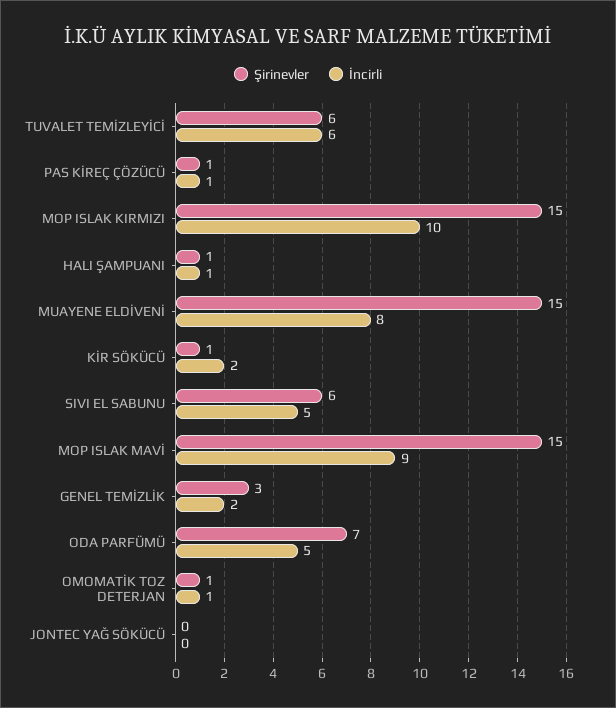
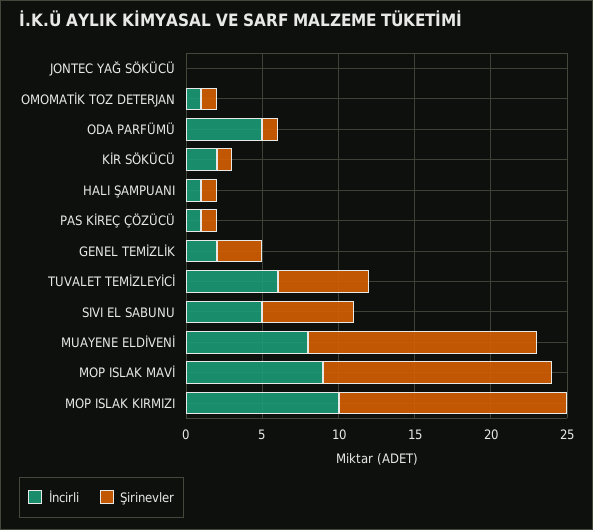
  {
    "Şirinevler": {
      "TUVALET TEMİZLEYİCİ": 6,
      "PAS KİREÇ ÇÖZÜCÜ": 1,
      "MOP ISLAK KIRMIZI": 15,
      "HALI ŞAMPUANI": 1,
      "MUAYENE ELDİVENİ": 15,
      "KİR SÖKÜCÜ": 1,
      "SIVI EL SABUNU": 6,
      "MOP ISLAK MAVİ": 15,
      "GENEL TEMİZLİK": 3,
-     "ODA PARFÜMÜ": 7,
+     "ODA PARFÜMÜ": 1,
      "OMOMATİK TOZ DETERJAN": 1,
      "JONTEC YAĞ SÖKÜCÜ": 0
    },
    "İncirli": {
      "TUVALET TEMİZLEYİCİ": 6,
      "PAS KİREÇ ÇÖZÜCÜ": 1,
      "MOP ISLAK KIRMIZI": 10,
      "HALI ŞAMPUANI": 1,
      "MUAYENE ELDİVENİ": 8,
      "KİR SÖKÜCÜ": 2,
      "SIVI EL SABUNU": 5,
      "MOP ISLAK MAVİ": 9,
      "GENEL TEMİZLİK": 2,
      "ODA PARFÜMÜ": 5,
      "OMOMATİK TOZ DETERJAN": 1,
      "JONTEC YAĞ SÖKÜCÜ": 0
    }
  }

